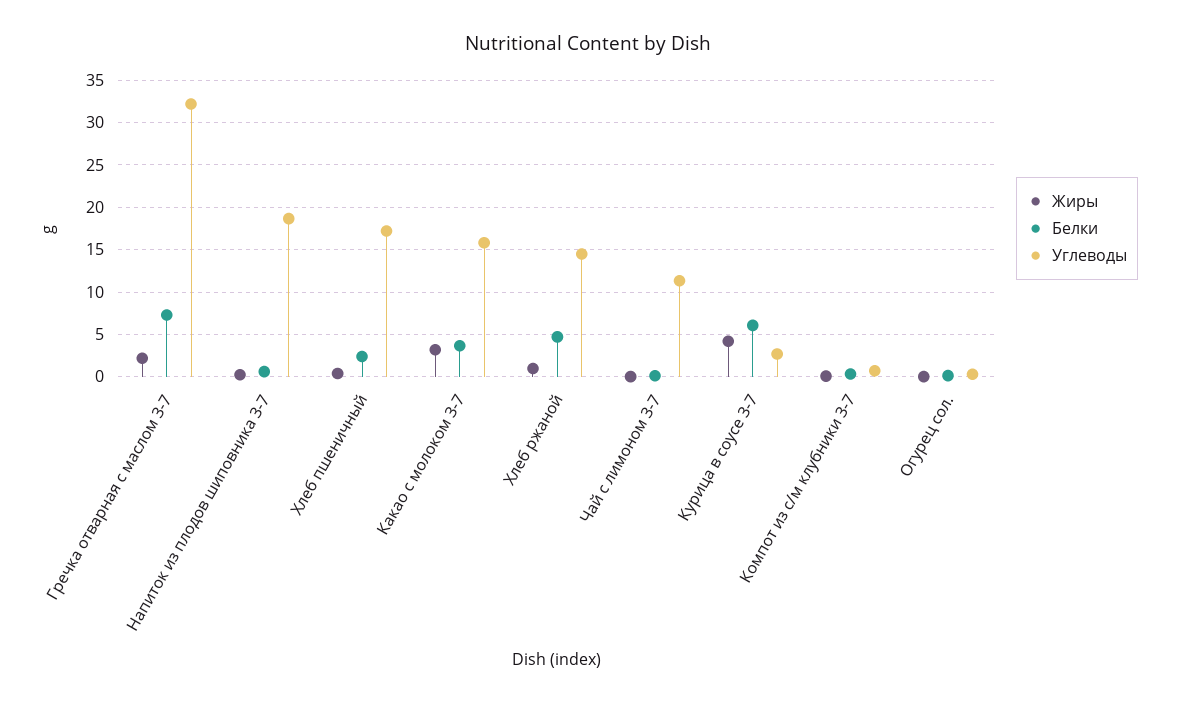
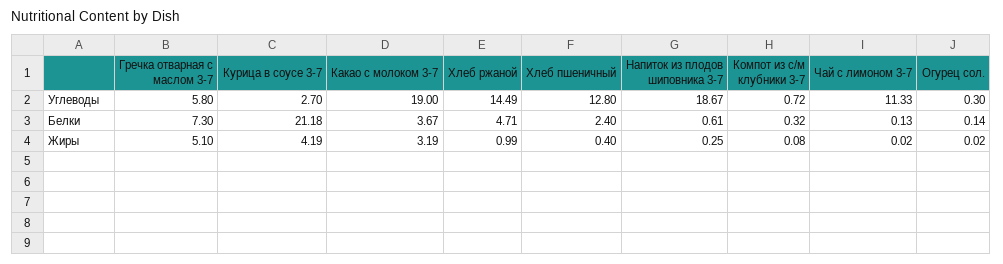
  {
    "Жиры": {
-     "Гречка отварная с маслом 3-7": 2,
+     "Гречка отварная с маслом 3-7": 5.1,
      "Напиток из плодов шиповника 3-7": 0.25,
      "Хлеб пшеничный": 0.4,
      "Какао с молоком 3-7": 3.19,
      "Хлеб ржаной": 0.99,
      "Чай с лимоном 3-7": 0.02,
      "Курица в соусе 3-7": 4.19,
      "Компот из с/м клубники 3-7": 0.08,
      "Огурец сол.": 0.02
    },
    "Белки": {
      "Гречка отварная с маслом 3-7": 7.3,
      "Напиток из плодов шиповника 3-7": 0.61,
      "Хлеб пшеничный": 2.4,
      "Какао с молоком 3-7": 3.67,
      "Хлеб ржаной": 4.71,
      "Чай с лимоном 3-7": 0.13,
-     "Курица в соусе 3-7": 6,
+     "Курица в соусе 3-7": 21.18,
      "Компот из с/м клубники 3-7": 0.32,
      "Огурец сол.": 0.14
    },
    "Углеводы": {
-     "Гречка отварная с маслом 3-7": 32,
+     "Гречка отварная с маслом 3-7": 5.8,
      "Напиток из плодов шиповника 3-7": 18.67,
-     "Хлеб пшеничный": 17,
+     "Хлеб пшеничный": 12.8,
-     "Какао с молоком 3-7": 16,
+     "Какао с молоком 3-7": 19,
      "Хлеб ржаной": 14.49,
      "Чай с лимоном 3-7": 11.33,
      "Курица в соусе 3-7": 2.7,
      "Компот из с/м клубники 3-7": 0.72,
      "Огурец сол.": 0.3
    }
  }

